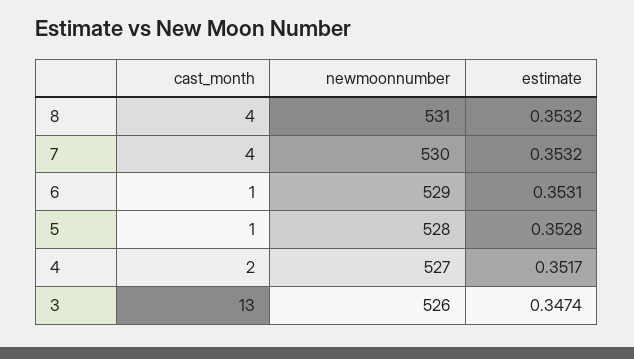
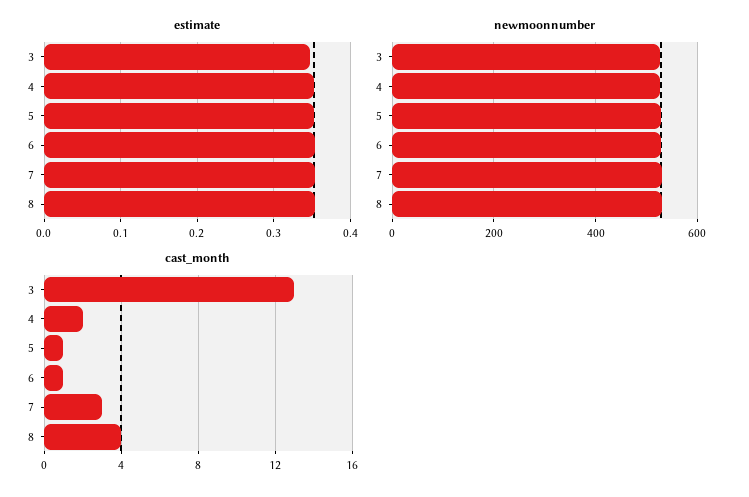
  {
    "cast_month": {
      "8": 4,
-     "7": 4,
+     "7": 3,
      "6": 1,
      "5": 1,
      "4": 2,
      "3": 13
    },
    "newmoonnumber": {
      "8": 531,
      "7": 530,
      "6": 529,
      "5": 528,
      "4": 527,
      "3": 526
    },
    "estimate": {
      "8": 0.3532,
      "7": 0.3532,
      "6": 0.3531,
      "5": 0.3528,
      "4": 0.3517,
      "3": 0.3474
    }
  }

